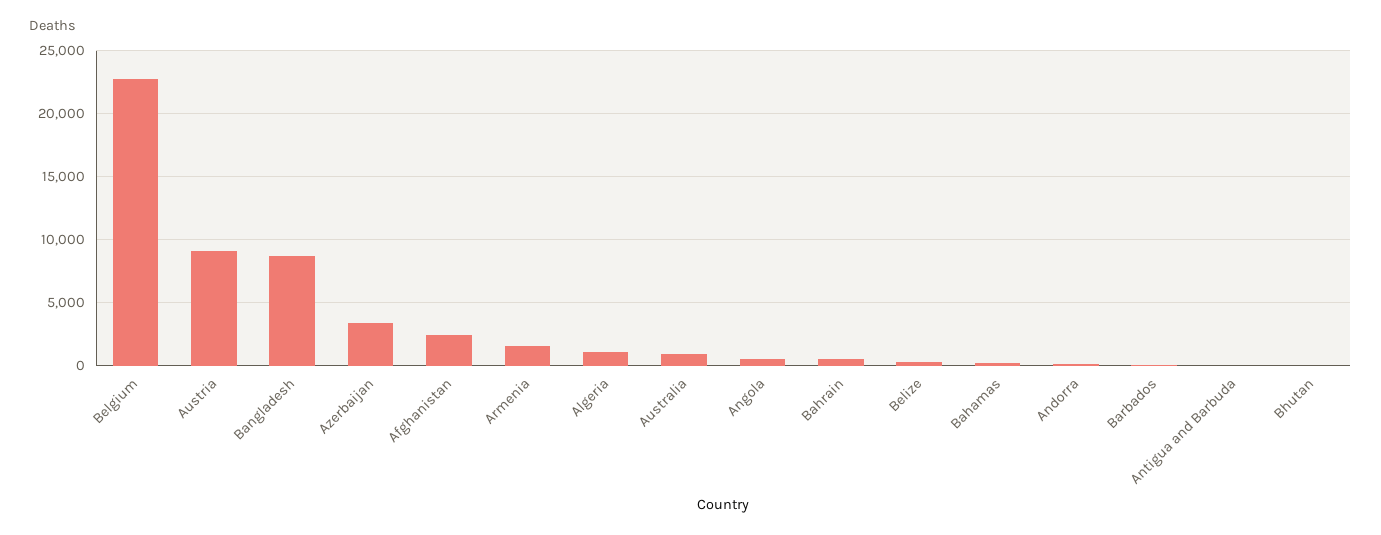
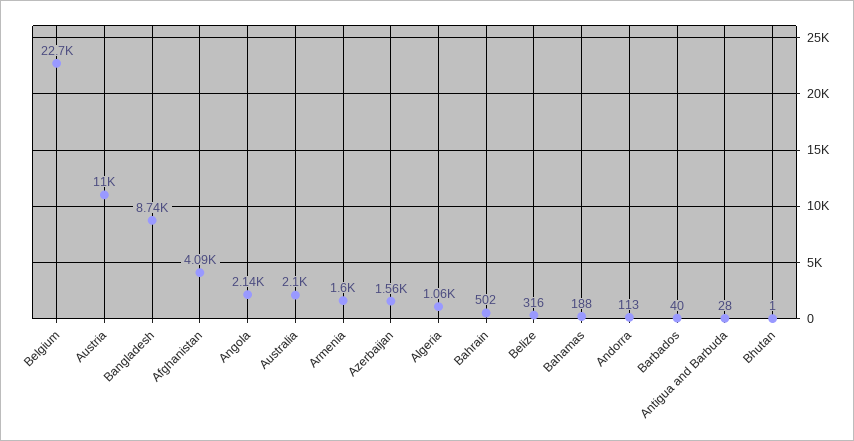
  {
    "Belgium": 22700,
-   "Austria": 9000,
+   "Austria": 11000,
    "Bangladesh": 8740,
-   "Azerbaijan": 3500,
+   "Azerbaijan": 1560,
-   "Afghanistan": 2500,
+   "Afghanistan": 4090,
    "Armenia": 1600,
    "Algeria": 1060,
-   "Australia": 1000,
+   "Australia": 2100,
-   "Angola": 500,
+   "Angola": 2140,
    "Bahrain": 502,
    "Belize": 316,
    "Bahamas": 188,
    "Andorra": 113,
    "Barbados": 40,
    "Antigua and Barbuda": 28,
    "Bhutan": 1
  }

